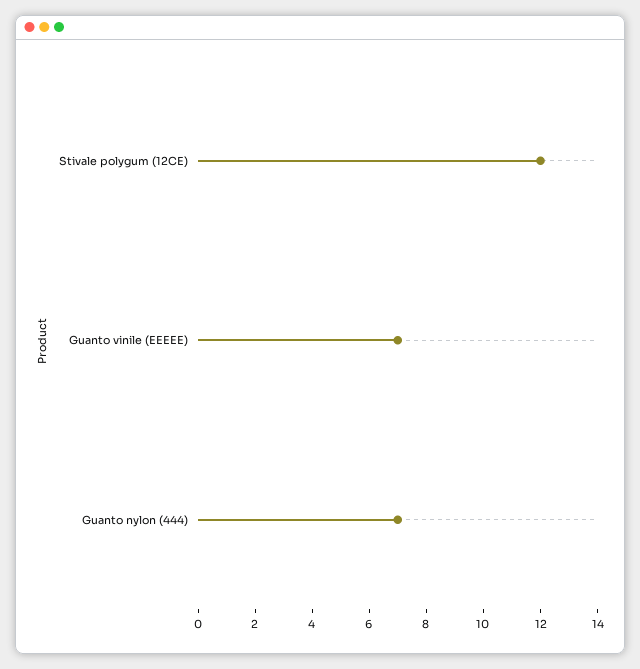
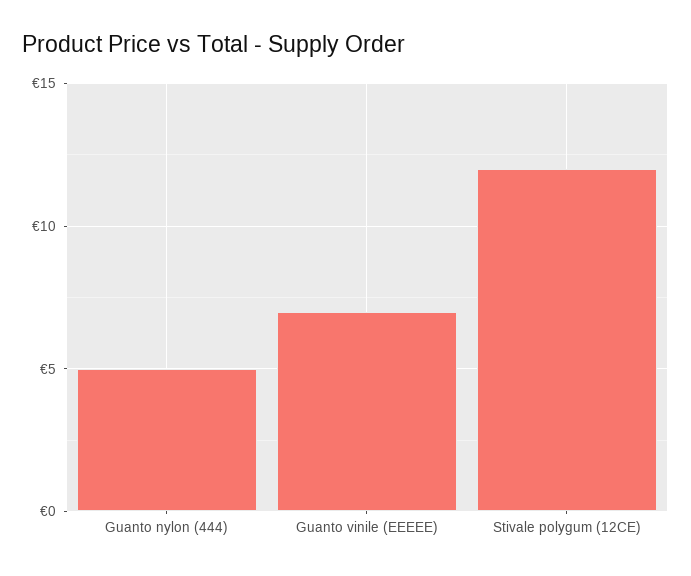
  {
    "Stivale polygum (12CE)": 12,
    "Guanto vinile (EEEEE)": 7,
-   "Guanto nylon (444)": 7
+   "Guanto nylon (444)": 5
  }

